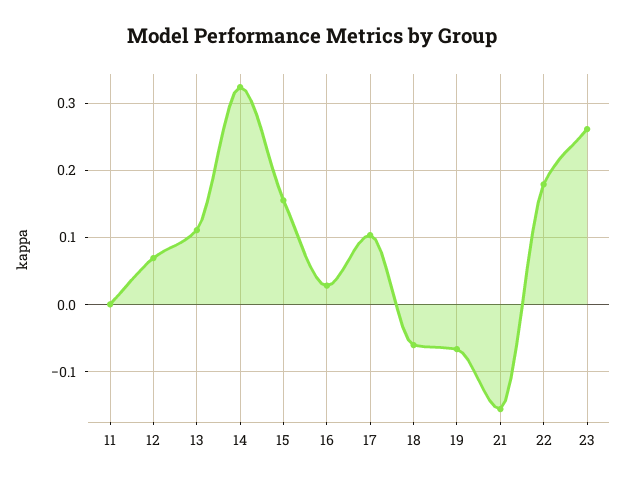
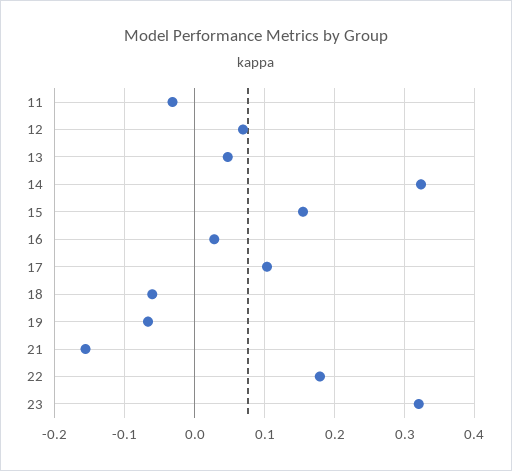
  {
-   "11": 0,
+   "11": -0.03,
    "12": 0.07,
-   "13": 0.11,
+   "13": 0.05,
    "14": 0.32,
    "15": 0.16,
    "16": 0.03,
    "17": 0.1,
    "18": -0.06,
    "19": -0.07,
    "21": -0.16,
    "22": 0.18,
-   "23": 0.26
+   "23": 0.32
  }

